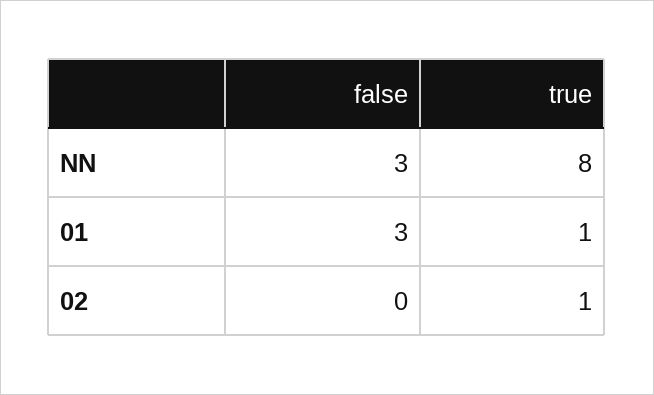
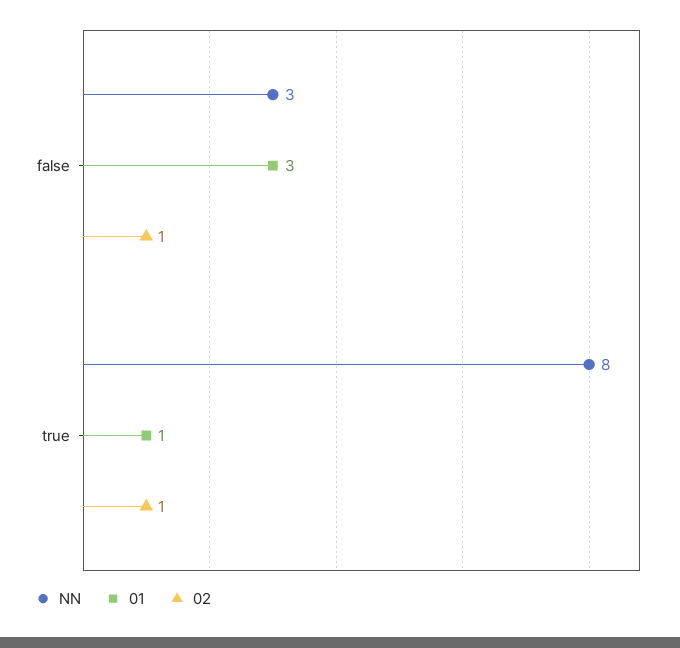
  {
    "NN": {
      "false": 3,
      "true": 8
    },
    "01": {
      "false": 3,
      "true": 1
    },
    "02": {
-     "false": 0,
+     "false": 1,
      "true": 1
    }
  }

